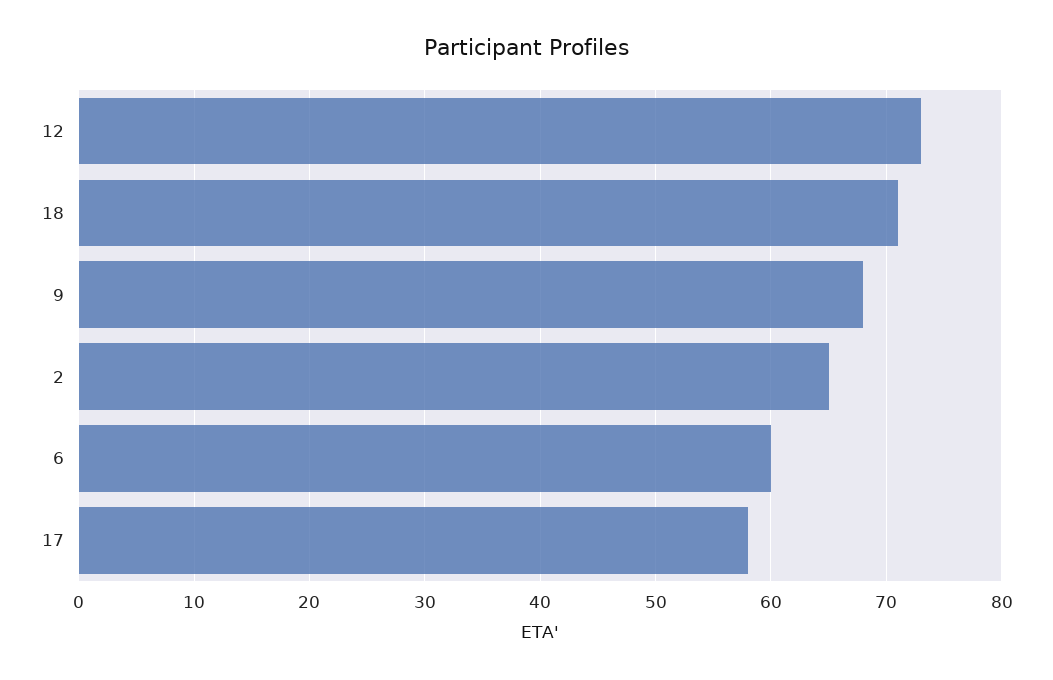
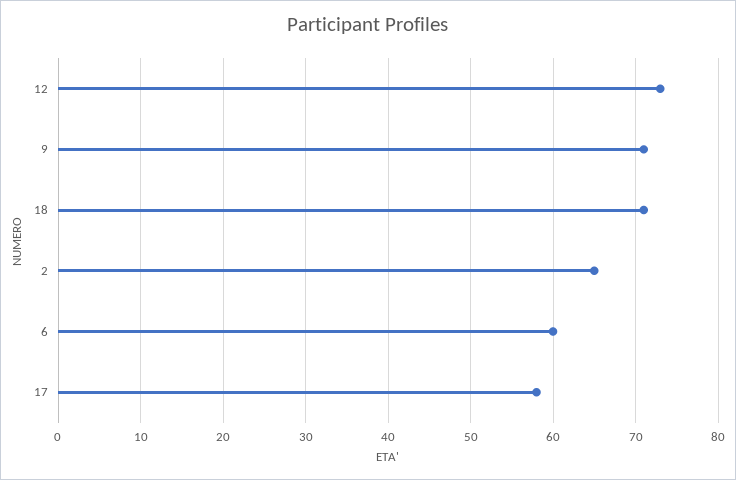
  {
    "12": 73,
    "18": 71,
-   "9": 68,
+   "9": 71,
    "2": 65,
    "6": 60,
    "17": 58
  }

